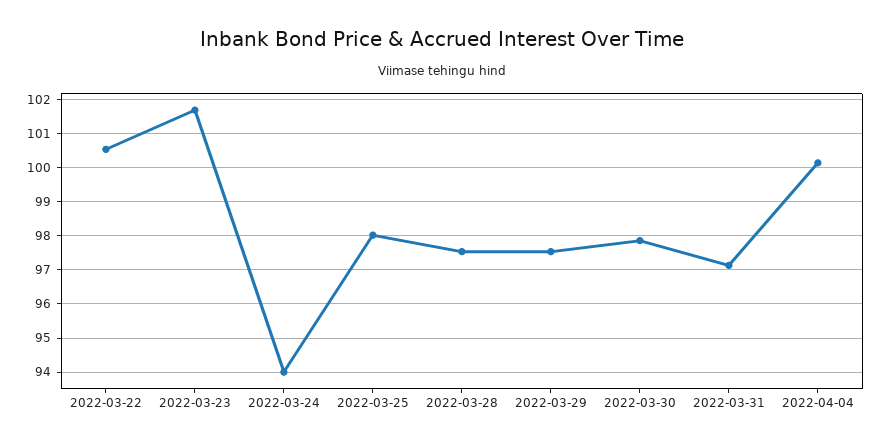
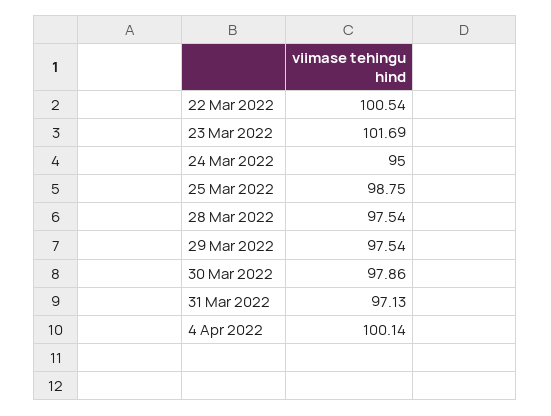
  {
    "2022-03-22": 100.54,
    "2022-03-23": 101.69,
-   "2022-03-24": 94,
+   "2022-03-24": 95,
-   "2022-03-25": 98,
+   "2022-03-25": 98.75,
    "2022-03-28": 97.54,
    "2022-03-29": 97.54,
    "2022-03-30": 97.86,
    "2022-03-31": 97.13,
    "2022-04-04": 100.14
  }

